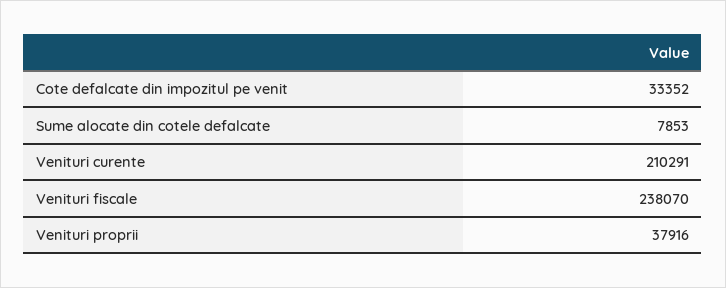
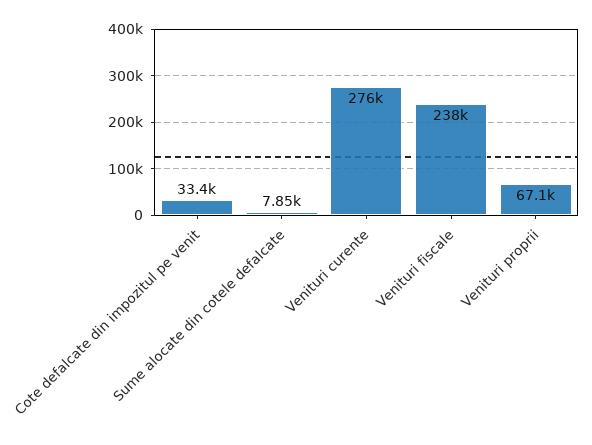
  {
    "Cote defalcate din impozitul pe venit": 33352,
    "Sume alocate din cotele defalcate": 7853,
-   "Venituri curente": 210291,
+   "Venituri curente": 276000,
    "Venituri fiscale": 238070,
-   "Venituri proprii": 37916
+   "Venituri proprii": 67100
  }

